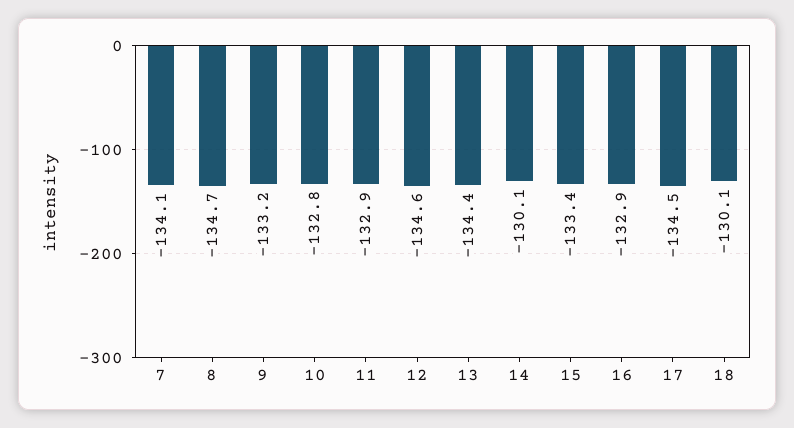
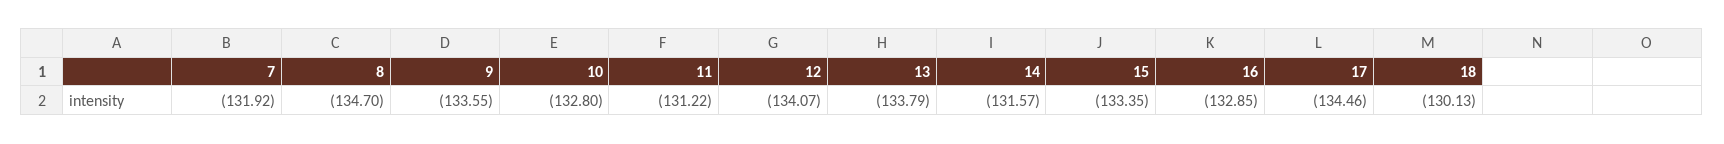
  {
-   "7": -134.1,
+   "7": -131.92,
    "8": -134.7,
-   "9": -133.2,
+   "9": -133.55,
    "10": -132.8,
-   "11": -132.9,
+   "11": -131.22,
-   "12": -134.6,
+   "12": -134.07,
-   "13": -134.4,
+   "13": -133.79,
-   "14": -130.1,
+   "14": -131.57,
    "15": -133.35,
    "16": -132.85,
    "17": -134.46,
    "18": -130.13
  }

